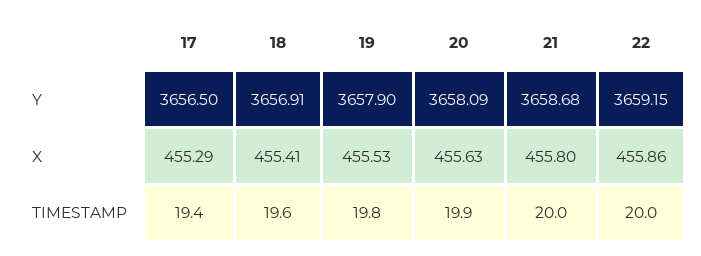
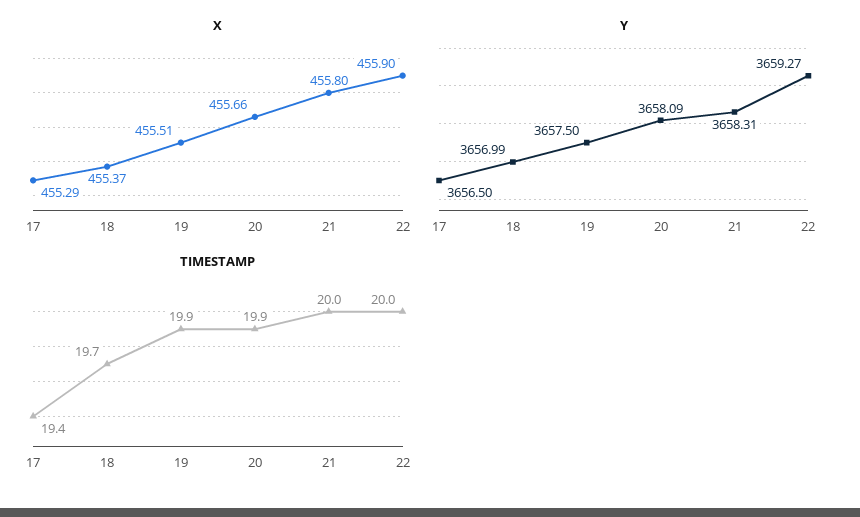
  {
    "Y": {
      "17": 3656.5,
-     "18": 3656.91,
+     "18": 3656.99,
-     "19": 3657.9,
+     "19": 3657.5,
      "20": 3658.09,
-     "21": 3658.68,
+     "21": 3658.31,
-     "22": 3659.15
+     "22": 3659.27
    },
    "X": {
      "17": 455.29,
-     "18": 455.41,
+     "18": 455.37,
-     "19": 455.53,
+     "19": 455.51,
-     "20": 455.63,
+     "20": 455.66,
      "21": 455.8,
-     "22": 455.86
+     "22": 455.9
    },
    "TIMESTAMP": {
      "17": 19.4,
-     "18": 19.6,
+     "18": 19.7,
-     "19": 19.8,
+     "19": 19.9,
      "20": 19.9,
      "21": 20,
      "22": 20
    }
  }

